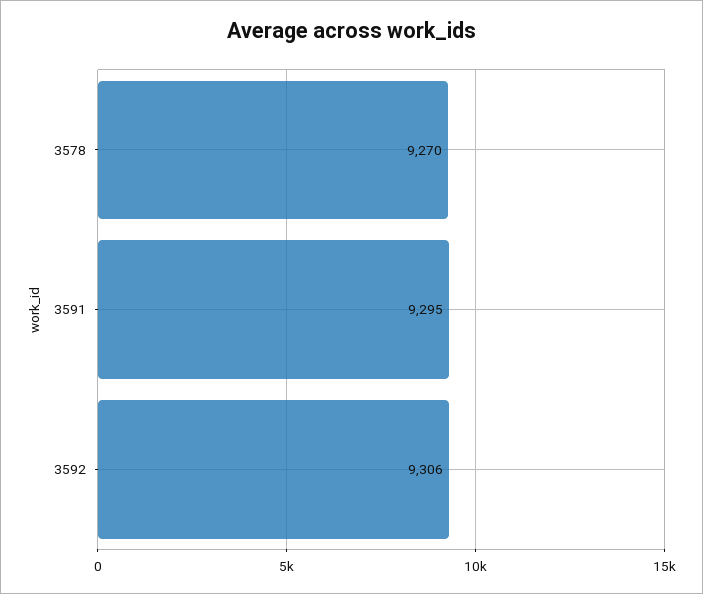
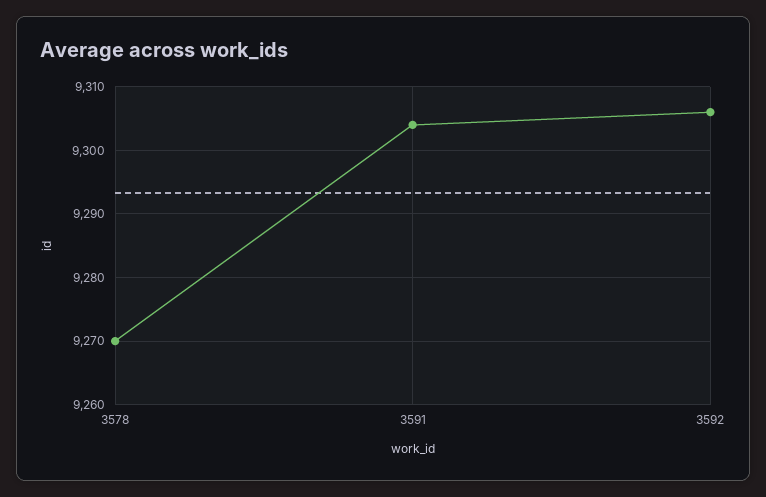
  {
    "3578": 9270,
-   "3591": 9295,
+   "3591": 9304,
    "3592": 9306
  }

